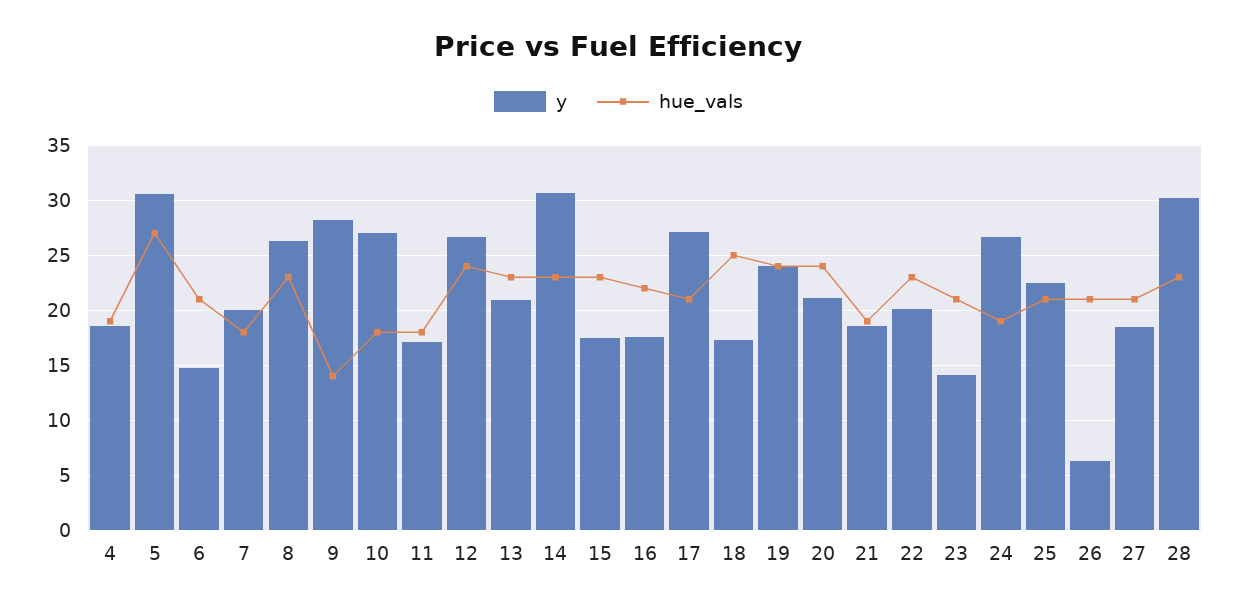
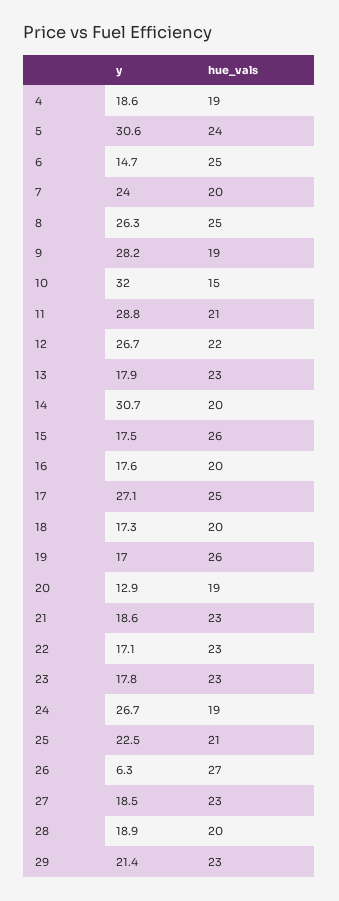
  {
    "y": {
      "4": 18.6,
      "5": 30.6,
      "6": 14.7,
-     "7": 20,
+     "7": 24,
      "8": 26.3,
      "9": 28.2,
-     "10": 27,
+     "10": 32,
-     "11": 17,
+     "11": 28.8,
      "12": 26.7,
-     "13": 21,
+     "13": 17.9,
      "14": 30.7,
      "15": 17.5,
      "16": 17.6,
      "17": 27.1,
      "18": 17.3,
-     "19": 24,
+     "19": 17,
-     "20": 21,
+     "20": 12.9,
      "21": 18.6,
-     "22": 20,
+     "22": 17.1,
-     "23": 14,
+     "23": 17.8,
      "24": 26.7,
      "25": 22.5,
      "26": 6.3,
      "27": 18.5,
-     "28": 30
+     "28": 18.9,
+     "29": 21.4
    },
    "hue_vals": {
      "4": 19,
-     "5": 27,
+     "5": 24,
-     "6": 21,
+     "6": 25,
-     "7": 18,
+     "7": 20,
-     "8": 23,
+     "8": 25,
-     "9": 14,
+     "9": 19,
-     "10": 18,
+     "10": 15,
-     "11": 18,
+     "11": 21,
-     "12": 24,
+     "12": 22,
      "13": 23,
-     "14": 23,
+     "14": 20,
-     "15": 23,
+     "15": 26,
-     "16": 22,
+     "16": 20,
-     "17": 21,
+     "17": 25,
-     "18": 25,
+     "18": 20,
-     "19": 24,
+     "19": 26,
-     "20": 24,
+     "20": 19,
-     "21": 19,
+     "21": 23,
      "22": 23,
-     "23": 21,
+     "23": 23,
      "24": 19,
      "25": 21,
-     "26": 21,
+     "26": 27,
-     "27": 21,
+     "27": 23,
-     "28": 23
+     "28": 20,
+     "29": 23
    }
  }

